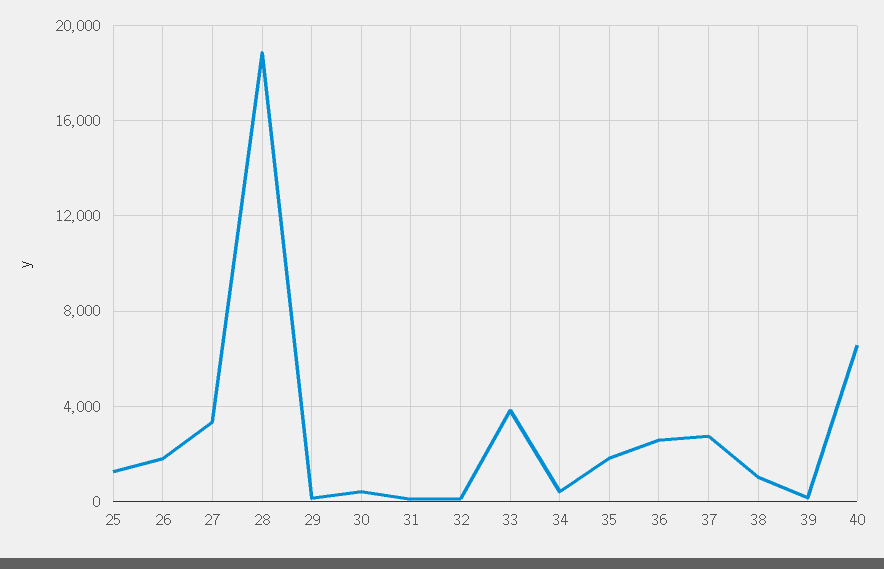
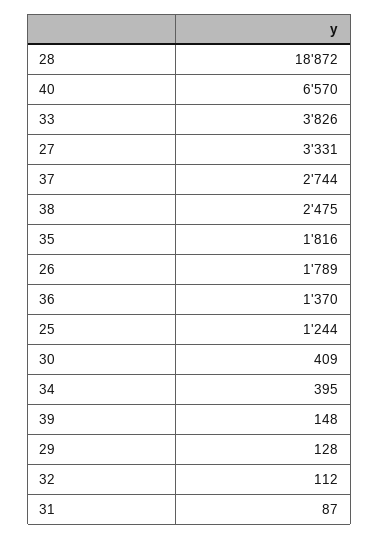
  {
    "25": 1244,
    "26": 1789,
    "27": 3331,
    "28": 18872,
    "29": 128,
    "30": 409,
    "31": 87,
    "32": 112,
    "33": 3826,
    "34": 395,
    "35": 1816,
-   "36": 2500,
+   "36": 1370,
    "37": 2744,
-   "38": 1000,
+   "38": 2475,
    "39": 148,
    "40": 6570
  }

